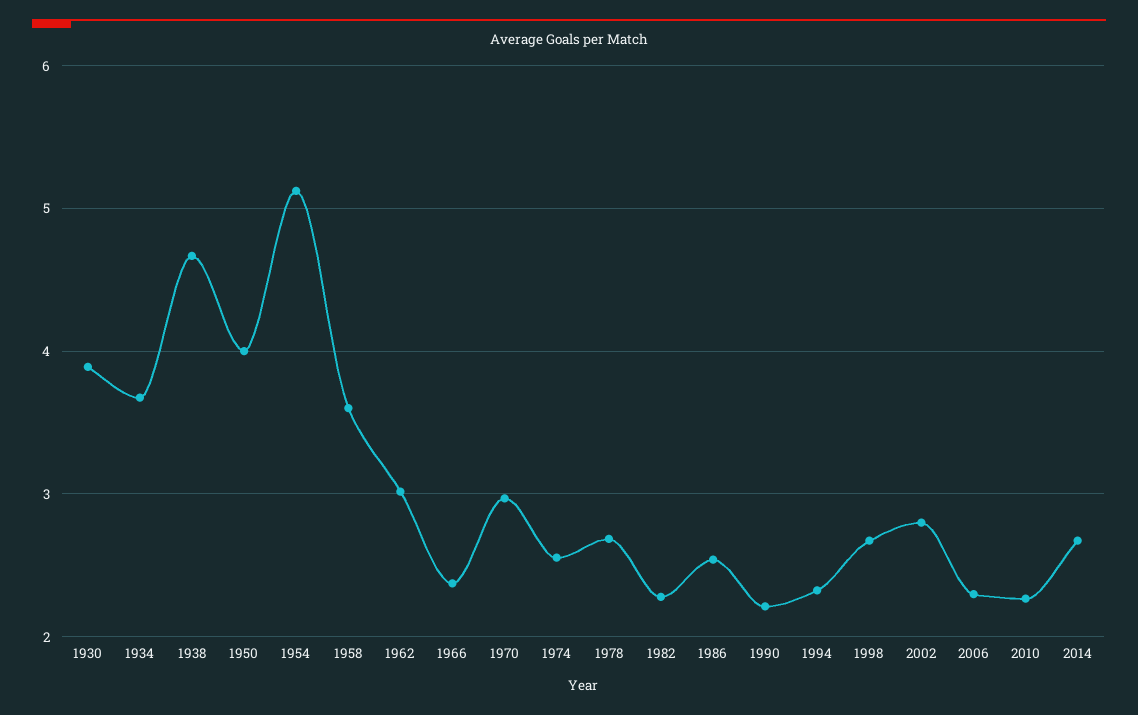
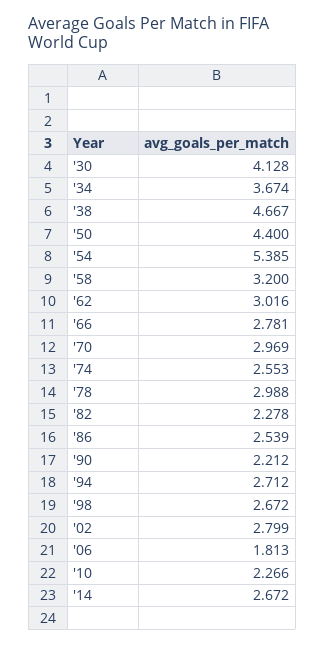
  {
-   "1930": 3.9,
+   "1930": 4.128,
    "1934": 3.674,
    "1938": 4.667,
-   "1950": 4,
+   "1950": 4.4,
-   "1954": 5.1,
+   "1954": 5.385,
-   "1958": 3.6,
+   "1958": 3.2,
    "1962": 3.016,
-   "1966": 2.4,
+   "1966": 2.781,
    "1970": 2.969,
    "1974": 2.553,
-   "1978": 2.7,
+   "1978": 2.988,
    "1982": 2.278,
    "1986": 2.539,
    "1990": 2.212,
-   "1994": 2.3,
+   "1994": 2.712,
    "1998": 2.672,
    "2002": 2.799,
-   "2006": 2.3,
+   "2006": 1.813,
    "2010": 2.266,
    "2014": 2.672
  }

